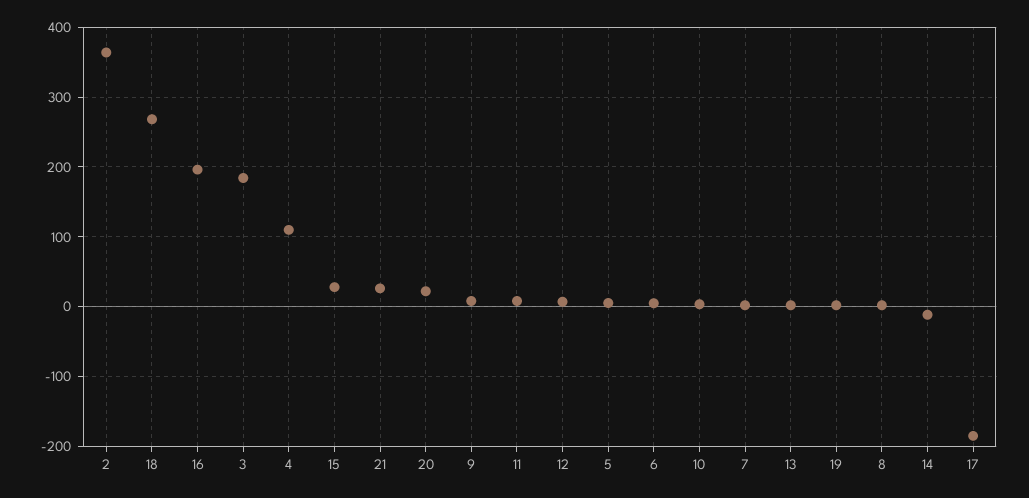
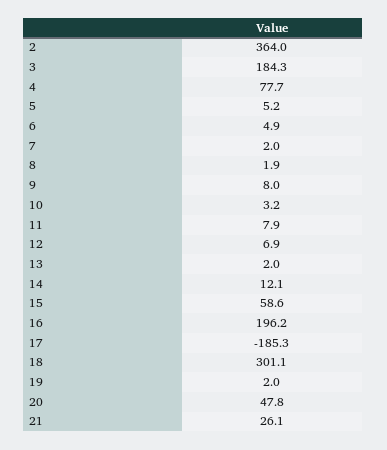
  {
    "2": 364,
-   "18": 270,
+   "18": 301.1,
    "16": 196.2,
    "3": 184.3,
-   "4": 110,
+   "4": 77.7,
-   "15": 30,
+   "15": 58.6,
    "21": 26.1,
-   "20": 20,
+   "20": 47.8,
    "9": 8,
    "11": 7.9,
    "12": 6.9,
    "5": 5.2,
    "6": 4.9,
    "10": 3.2,
    "7": 2,
    "13": 2,
    "19": 2,
    "8": 1.9,
-   "14": -10,
+   "14": 12.1,
    "17": -185.3
  }

